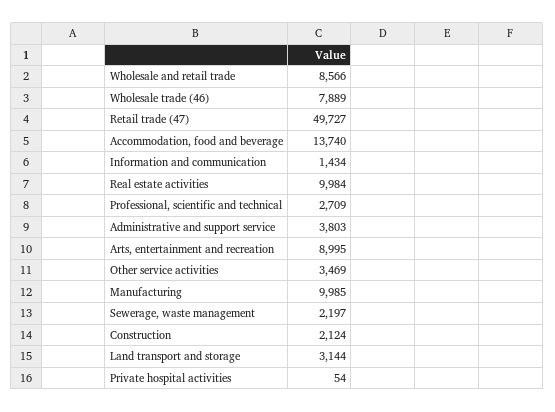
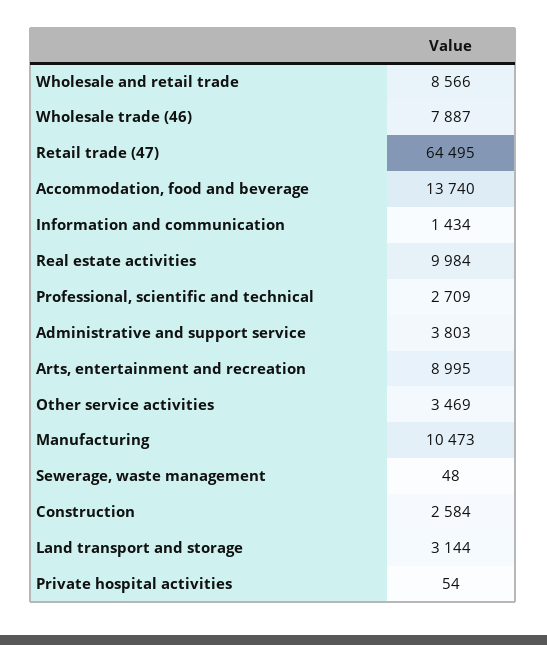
  {
    "Wholesale and retail trade": 8566,
-   "Wholesale trade (46)": 7889,
+   "Wholesale trade (46)": 7887,
-   "Retail trade (47)": 49727,
+   "Retail trade (47)": 64495,
    "Accommodation, food and beverage": 13740,
    "Information and communication": 1434,
    "Real estate activities": 9984,
    "Professional, scientific and technical": 2709,
    "Administrative and support service": 3803,
    "Arts, entertainment and recreation": 8995,
    "Other service activities": 3469,
-   "Manufacturing": 9985,
+   "Manufacturing": 10473,
-   "Sewerage, waste management": 2197,
+   "Sewerage, waste management": 48,
-   "Construction": 2124,
+   "Construction": 2584,
    "Land transport and storage": 3144,
    "Private hospital activities": 54
  }

